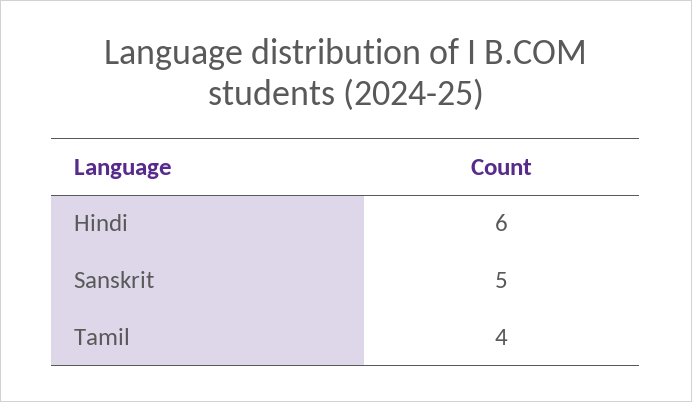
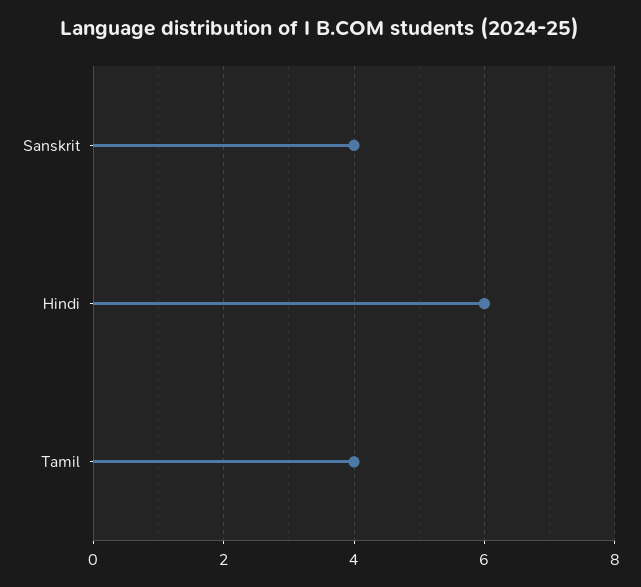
  {
    "Hindi": 6,
-   "Sanskrit": 5,
+   "Sanskrit": 4,
    "Tamil": 4
  }

